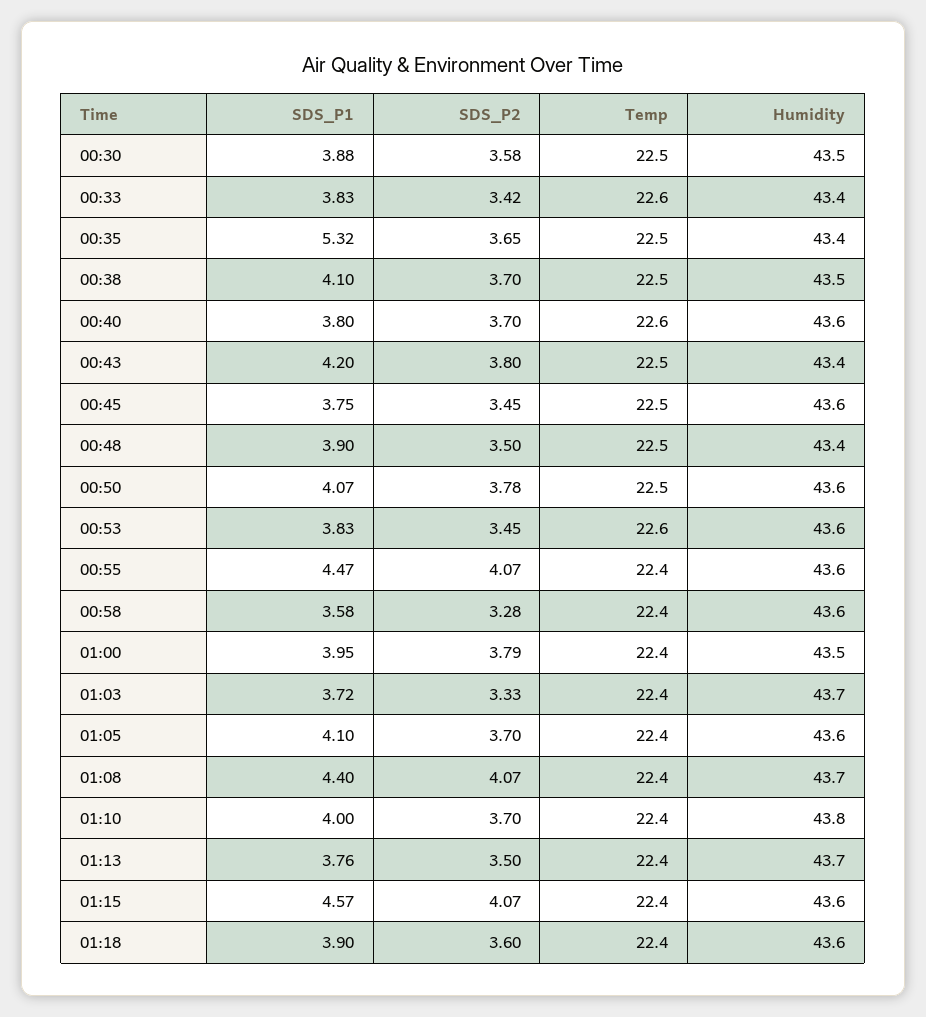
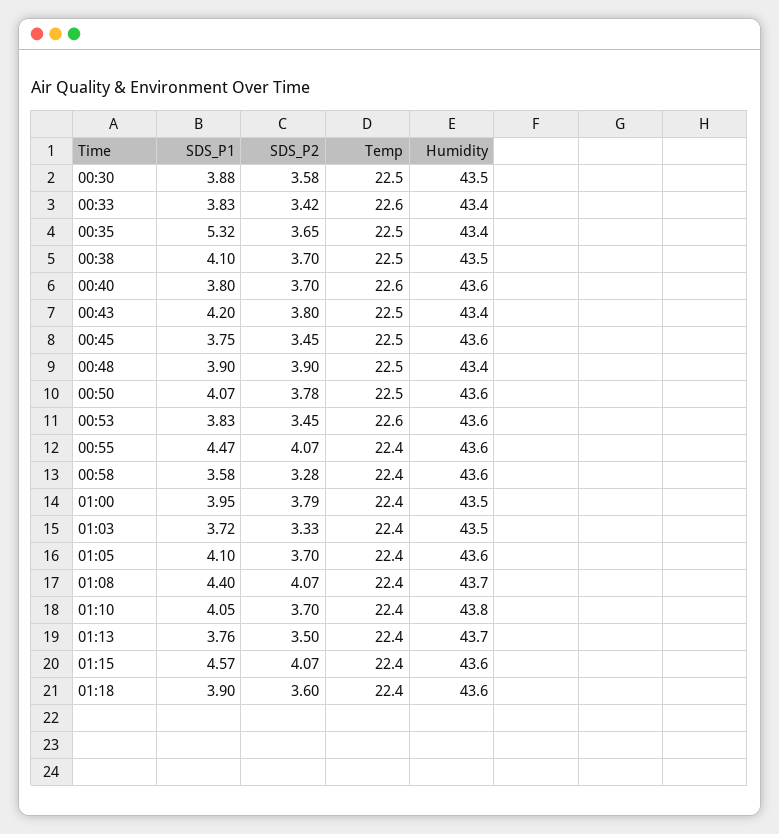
  {
    "SDS_P1": {
      "00:30": 3.88,
      "00:33": 3.83,
      "00:35": 5.32,
      "00:38": 4.1,
      "00:40": 3.8,
      "00:43": 4.2,
      "00:45": 3.75,
      "00:48": 3.9,
      "00:50": 4.07,
      "00:53": 3.83,
      "00:55": 4.47,
      "00:58": 3.58,
      "01:00": 3.95,
      "01:03": 3.72,
      "01:05": 4.1,
      "01:08": 4.4,
-     "01:10": 4,
+     "01:10": 4.05,
      "01:13": 3.76,
      "01:15": 4.57,
      "01:18": 3.9
    },
    "SDS_P2": {
      "00:30": 3.58,
      "00:33": 3.42,
      "00:35": 3.65,
      "00:38": 3.7,
      "00:40": 3.7,
      "00:43": 3.8,
      "00:45": 3.45,
-     "00:48": 3.5,
+     "00:48": 3.9,
      "00:50": 3.78,
      "00:53": 3.45,
      "00:55": 4.07,
      "00:58": 3.28,
      "01:00": 3.79,
      "01:03": 3.33,
      "01:05": 3.7,
      "01:08": 4.07,
      "01:10": 3.7,
      "01:13": 3.5,
      "01:15": 4.07,
      "01:18": 3.6
    },
    "Temp": {
      "00:30": 22.5,
      "00:33": 22.6,
      "00:35": 22.5,
      "00:38": 22.5,
      "00:40": 22.6,
      "00:43": 22.5,
      "00:45": 22.5,
      "00:48": 22.5,
      "00:50": 22.5,
      "00:53": 22.6,
      "00:55": 22.4,
      "00:58": 22.4,
      "01:00": 22.4,
      "01:03": 22.4,
      "01:05": 22.4,
      "01:08": 22.4,
      "01:10": 22.4,
      "01:13": 22.4,
      "01:15": 22.4,
      "01:18": 22.4
    },
    "Humidity": {
      "00:30": 43.5,
      "00:33": 43.4,
      "00:35": 43.4,
      "00:38": 43.5,
      "00:40": 43.6,
      "00:43": 43.4,
      "00:45": 43.6,
      "00:48": 43.4,
      "00:50": 43.6,
      "00:53": 43.6,
      "00:55": 43.6,
      "00:58": 43.6,
      "01:00": 43.5,
-     "01:03": 43.7,
+     "01:03": 43.5,
      "01:05": 43.6,
      "01:08": 43.7,
      "01:10": 43.8,
      "01:13": 43.7,
      "01:15": 43.6,
      "01:18": 43.6
    }
  }

